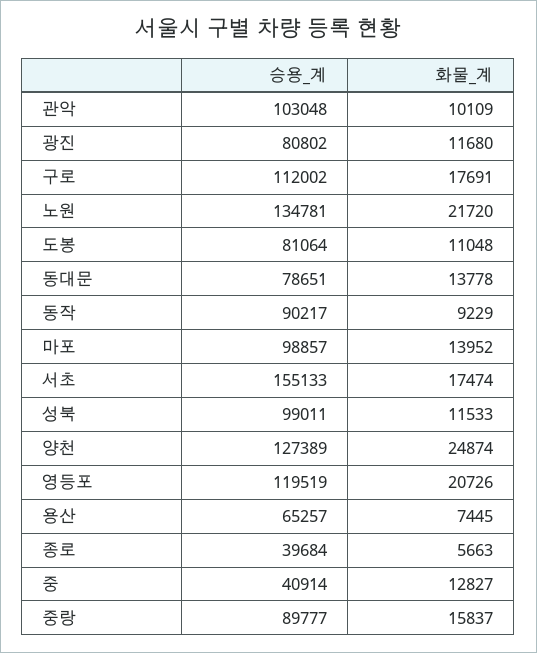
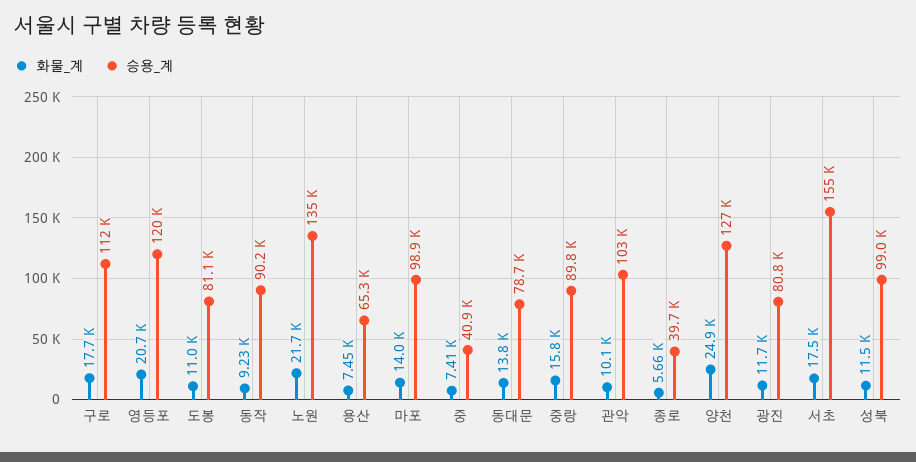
  {
    "승용_계": {
      "관악": 103048,
      "광진": 80802,
      "구로": 112002,
      "노원": 134781,
      "도봉": 81064,
      "동대문": 78651,
      "동작": 90217,
      "마포": 98857,
      "서초": 155133,
      "성북": 99011,
      "양천": 127389,
      "영등포": 119519,
      "용산": 65257,
      "종로": 39684,
      "중": 40914,
      "중랑": 89777
    },
    "화물_계": {
      "관악": 10109,
      "광진": 11680,
      "구로": 17691,
      "노원": 21720,
      "도봉": 11048,
      "동대문": 13778,
      "동작": 9229,
      "마포": 13952,
      "서초": 17474,
      "성북": 11533,
      "양천": 24874,
      "영등포": 20726,
      "용산": 7445,
      "종로": 5663,
-     "중": 12827,
+     "중": 7410,
      "중랑": 15837
    }
  }

